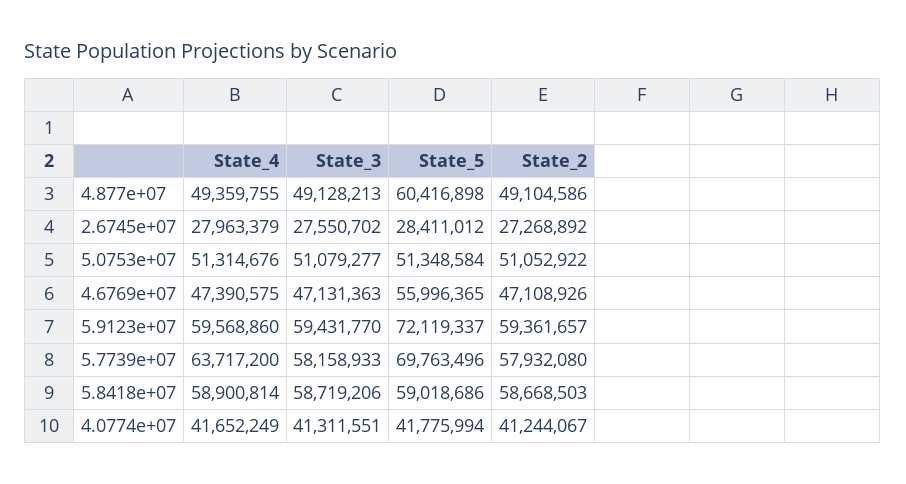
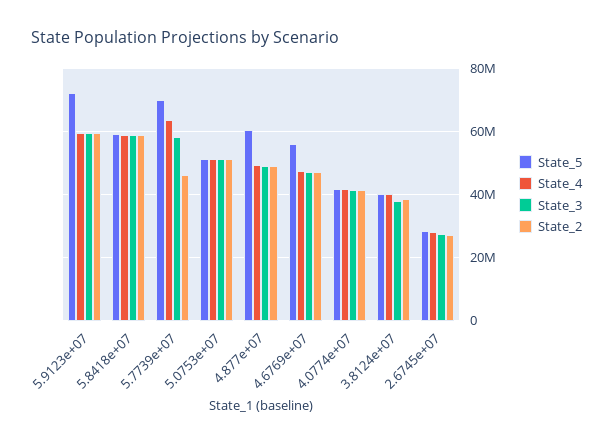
  {
    "State_4": {
      "4.877e+07": 49359755,
      "2.6745e+07": 27963379,
      "5.0753e+07": 51314676,
      "4.6769e+07": 47390575,
      "5.9123e+07": 59568860,
      "5.7739e+07": 63717200,
      "5.8418e+07": 58900814,
-     "4.0774e+07": 41652249
+     "4.0774e+07": 41652249,
+     "3.8124e+07": 40000000
    },
    "State_3": {
      "4.877e+07": 49128213,
      "2.6745e+07": 27550702,
      "5.0753e+07": 51079277,
      "4.6769e+07": 47131363,
      "5.9123e+07": 59431770,
      "5.7739e+07": 58158933,
      "5.8418e+07": 58719206,
-     "4.0774e+07": 41311551
+     "4.0774e+07": 41311551,
+     "3.8124e+07": 38000000
    },
    "State_5": {
      "4.877e+07": 60416898,
      "2.6745e+07": 28411012,
      "5.0753e+07": 51348584,
      "4.6769e+07": 55996365,
      "5.9123e+07": 72119337,
      "5.7739e+07": 69763496,
      "5.8418e+07": 59018686,
-     "4.0774e+07": 41775994
+     "4.0774e+07": 41775994,
+     "3.8124e+07": 40000000
    },
    "State_2": {
      "4.877e+07": 49104586,
      "2.6745e+07": 27268892,
      "5.0753e+07": 51052922,
      "4.6769e+07": 47108926,
      "5.9123e+07": 59361657,
-     "5.7739e+07": 57932080,
+     "5.7739e+07": 46000000,
      "5.8418e+07": 58668503,
-     "4.0774e+07": 41244067
+     "4.0774e+07": 41244067,
+     "3.8124e+07": 38000000
    }
  }

